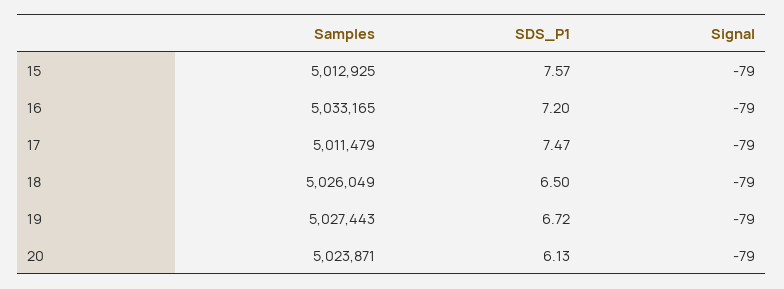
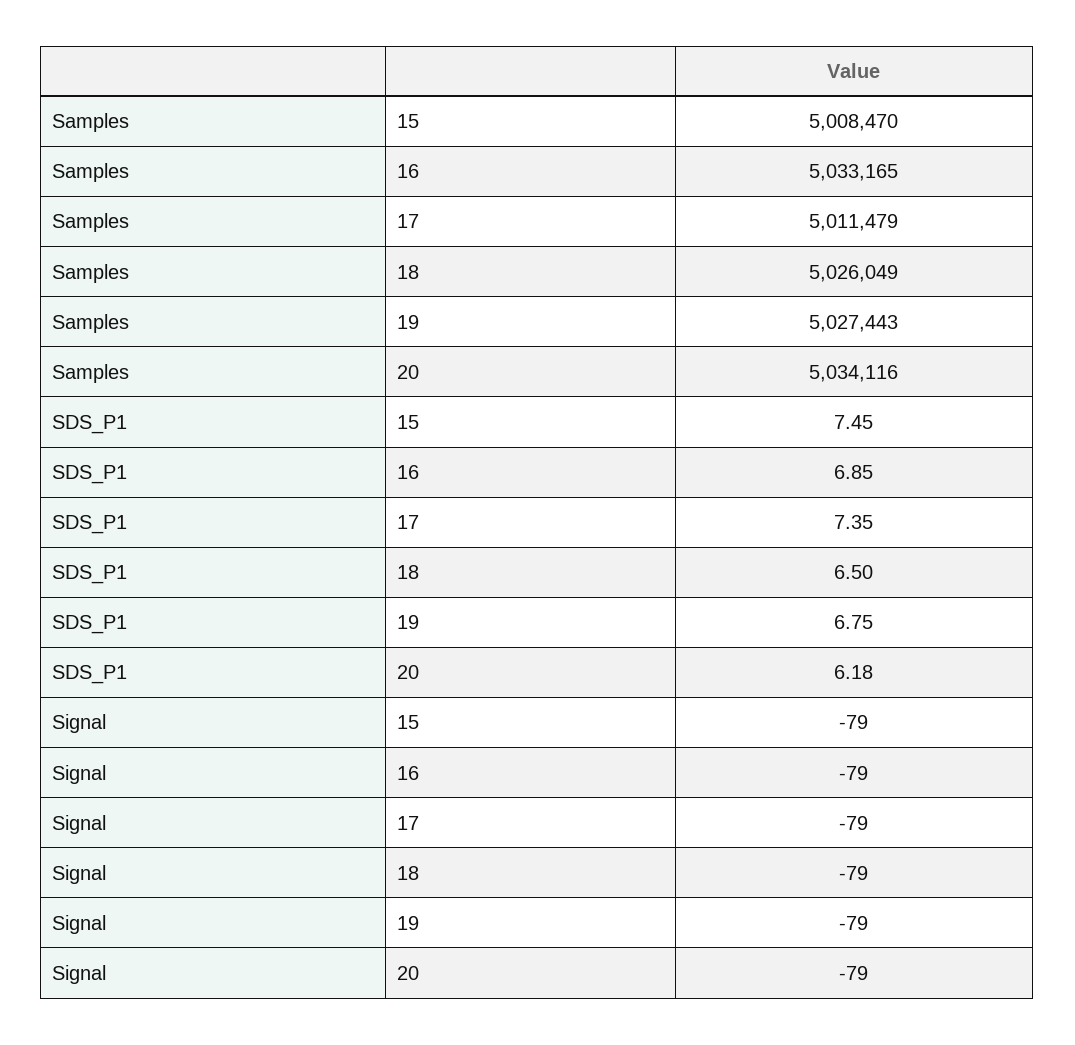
  {
    "Samples": {
-     "15": 5012925,
+     "15": 5008470,
      "16": 5033165,
      "17": 5011479,
      "18": 5026049,
      "19": 5027443,
-     "20": 5023871
+     "20": 5034116
    },
    "SDS_P1": {
-     "15": 7.57,
+     "15": 7.45,
-     "16": 7.2,
+     "16": 6.85,
-     "17": 7.47,
+     "17": 7.35,
      "18": 6.5,
-     "19": 6.72,
+     "19": 6.75,
-     "20": 6.13
+     "20": 6.18
    },
    "Signal": {
      "15": -79,
      "16": -79,
      "17": -79,
      "18": -79,
      "19": -79,
      "20": -79
    }
  }

